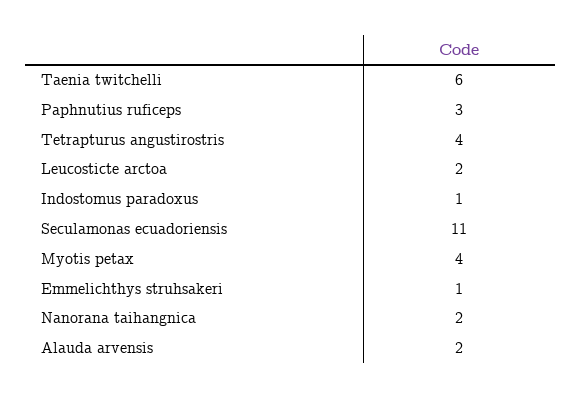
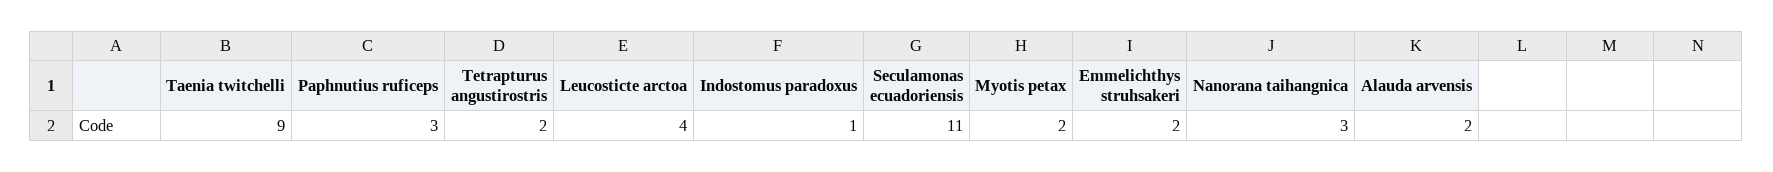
  {
-   "Taenia twitchelli": 6,
+   "Taenia twitchelli": 9,
    "Paphnutius ruficeps": 3,
-   "Tetrapturus angustirostris": 4,
+   "Tetrapturus angustirostris": 2,
-   "Leucosticte arctoa": 2,
+   "Leucosticte arctoa": 4,
    "Indostomus paradoxus": 1,
    "Seculamonas ecuadoriensis": 11,
-   "Myotis petax": 4,
+   "Myotis petax": 2,
-   "Emmelichthys struhsakeri": 1,
+   "Emmelichthys struhsakeri": 2,
-   "Nanorana taihangnica": 2,
+   "Nanorana taihangnica": 3,
    "Alauda arvensis": 2
  }

